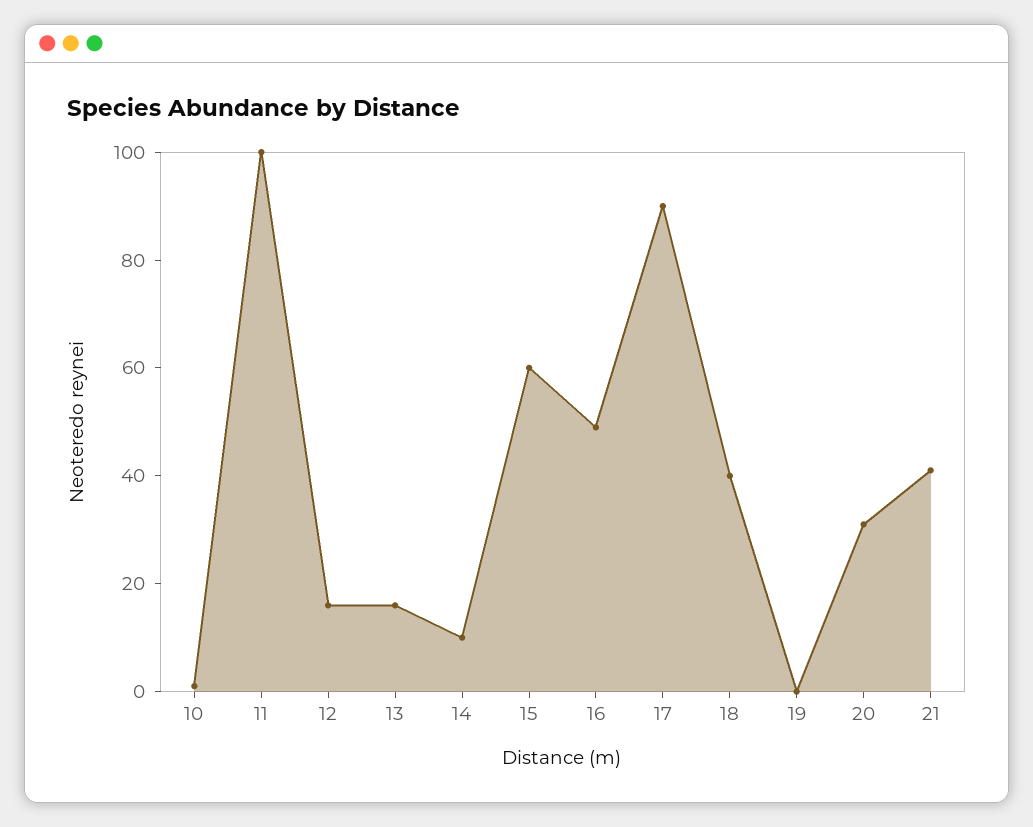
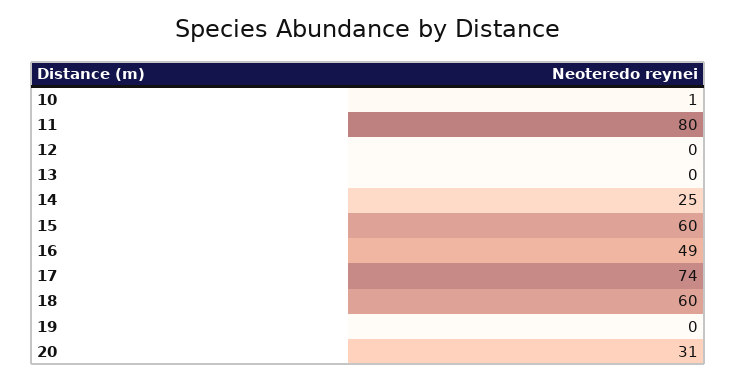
  {
    "10": 1,
-   "11": 100,
+   "11": 80,
-   "12": 15,
+   "12": 0,
-   "13": 15,
+   "13": 0,
-   "14": 10,
+   "14": 25,
    "15": 60,
    "16": 49,
-   "17": 90,
+   "17": 74,
-   "18": 40,
+   "18": 60,
    "19": 0,
-   "20": 31,
+   "20": 31
-   "21": 40
  }

